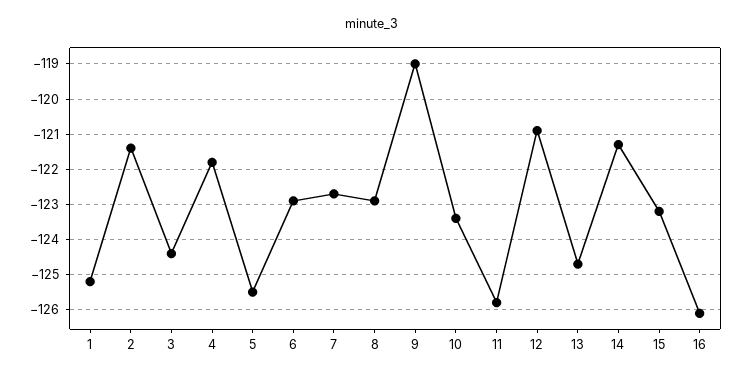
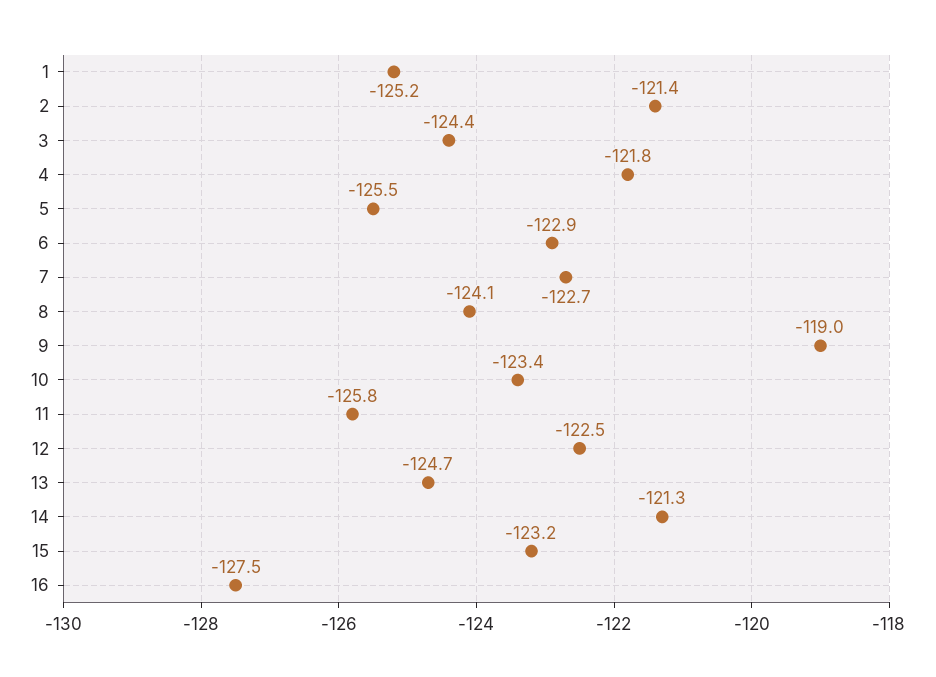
  {
    "1": -125.2,
    "2": -121.4,
    "3": -124.4,
    "4": -121.8,
    "5": -125.5,
    "6": -122.9,
    "7": -122.7,
-   "8": -123,
+   "8": -124.1,
    "9": -119,
    "10": -123.4,
    "11": -125.8,
-   "12": -121,
+   "12": -122.5,
    "13": -124.7,
    "14": -121.3,
    "15": -123.2,
-   "16": -126
+   "16": -127.5
  }

